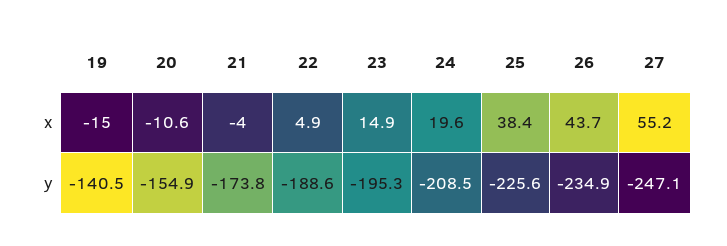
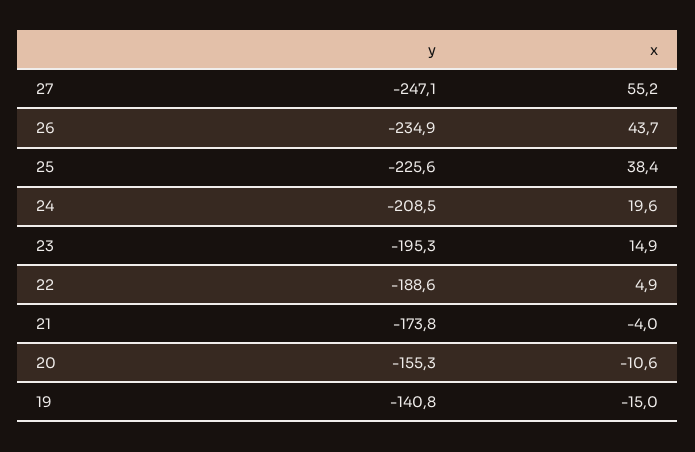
  {
    "19": {
      "x": -15,
-     "y": -140.5
+     "y": -140.8
    },
    "20": {
      "x": -10.6,
-     "y": -154.9
+     "y": -155.3
    },
    "21": {
      "x": -4,
      "y": -173.8
    },
    "22": {
      "x": 4.9,
      "y": -188.6
    },
    "23": {
      "x": 14.9,
      "y": -195.3
    },
    "24": {
      "x": 19.6,
      "y": -208.5
    },
    "25": {
      "x": 38.4,
      "y": -225.6
    },
    "26": {
      "x": 43.7,
      "y": -234.9
    },
    "27": {
      "x": 55.2,
      "y": -247.1
    }
  }

